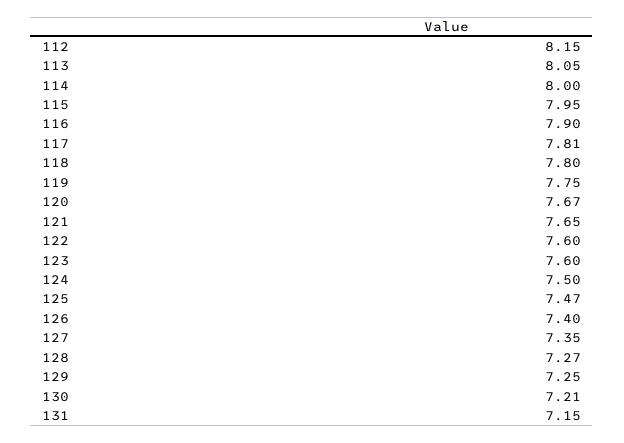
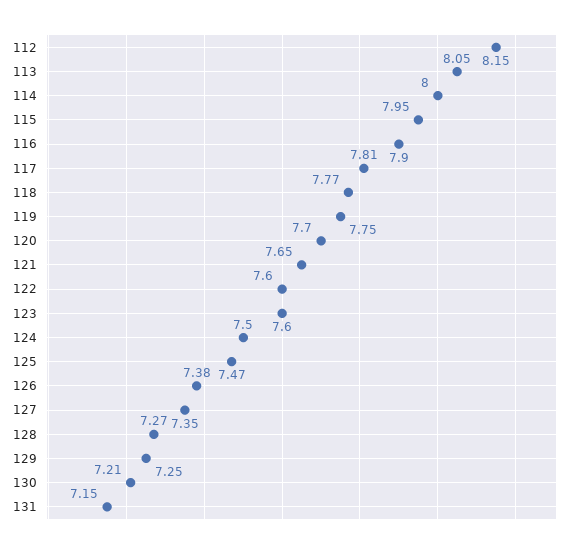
  {
    "112": 8.15,
    "113": 8.05,
    "114": 8,
    "115": 7.95,
    "116": 7.9,
    "117": 7.81,
-   "118": 7.8,
+   "118": 7.77,
    "119": 7.75,
-   "120": 7.67,
+   "120": 7.7,
    "121": 7.65,
    "122": 7.6,
    "123": 7.6,
    "124": 7.5,
    "125": 7.47,
-   "126": 7.4,
+   "126": 7.38,
    "127": 7.35,
    "128": 7.27,
    "129": 7.25,
    "130": 7.21,
    "131": 7.15
  }

